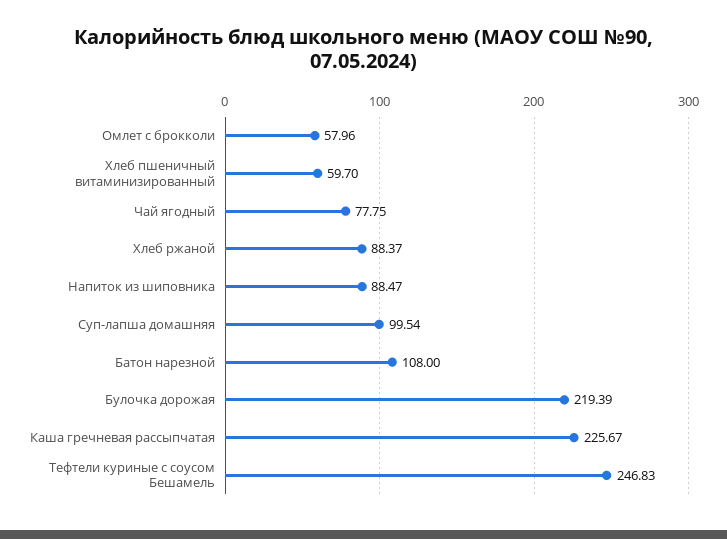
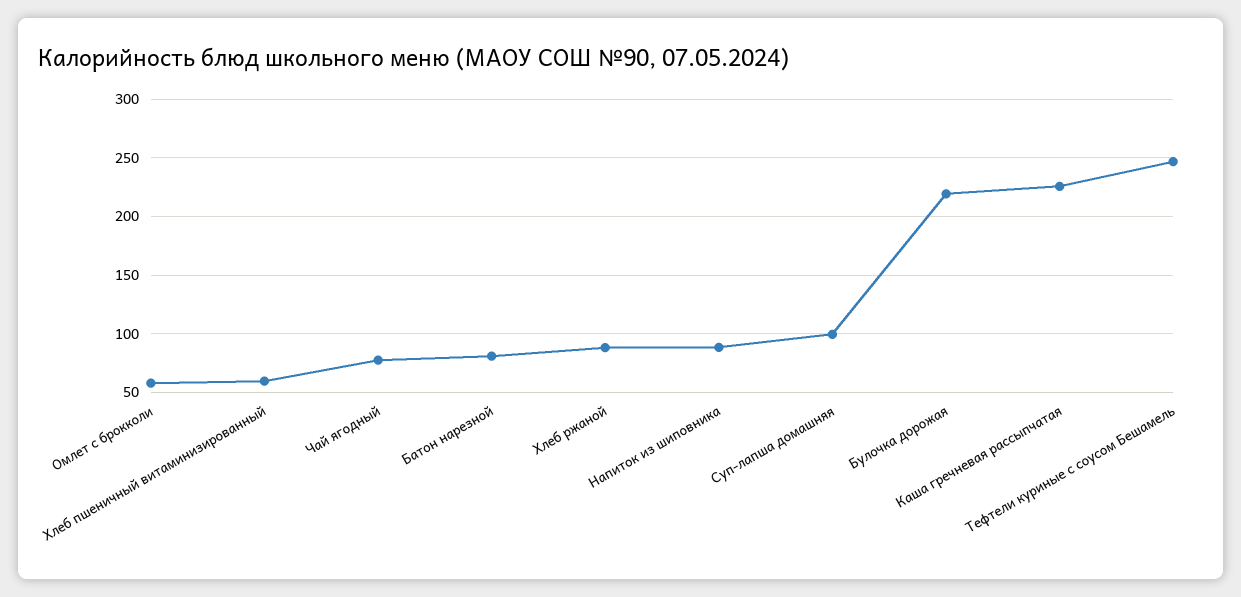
  {
    "Омлет с брокколи": 57.96,
    "Хлеб пшеничный витаминизированный": 59.7,
    "Чай ягодный": 77.75,
    "Хлеб ржаной": 88.37,
    "Напиток из шиповника": 88.47,
    "Суп-лапша домашняя": 99.54,
-   "Батон нарезной": 108,
+   "Батон нарезной": 80,
    "Булочка дорожая": 219.39,
    "Каша гречневая рассыпчатая": 225.67,
    "Тефтели куриные с соусом Бешамель": 246.83
  }

